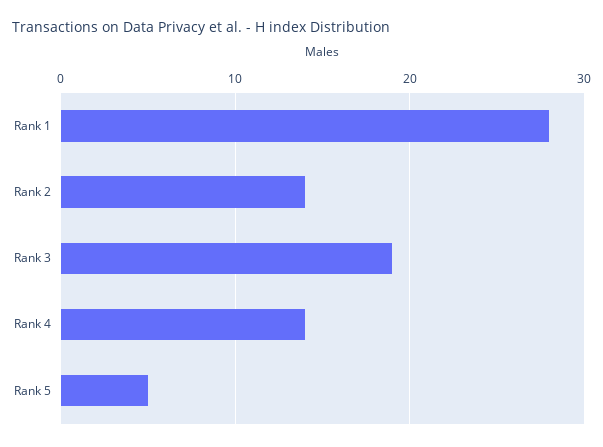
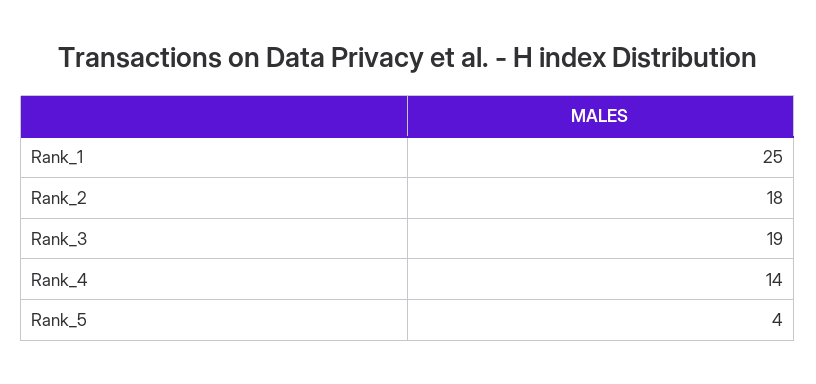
  {
-   "Rank 1": 28,
+   "Rank 1": 25,
-   "Rank 2": 14,
+   "Rank 2": 18,
    "Rank 3": 19,
    "Rank 4": 14,
-   "Rank 5": 5
+   "Rank 5": 4
  }

